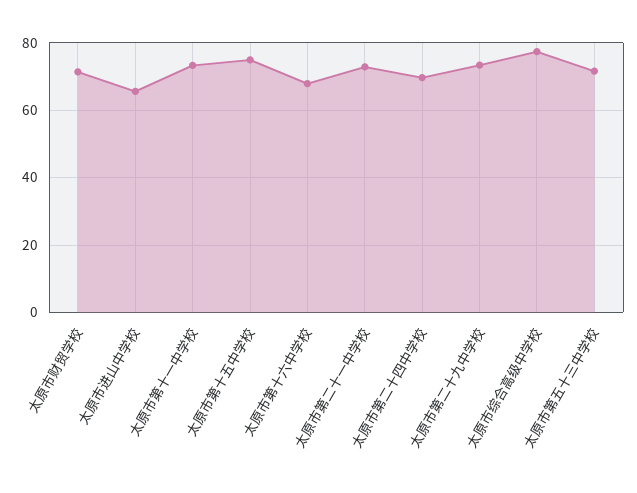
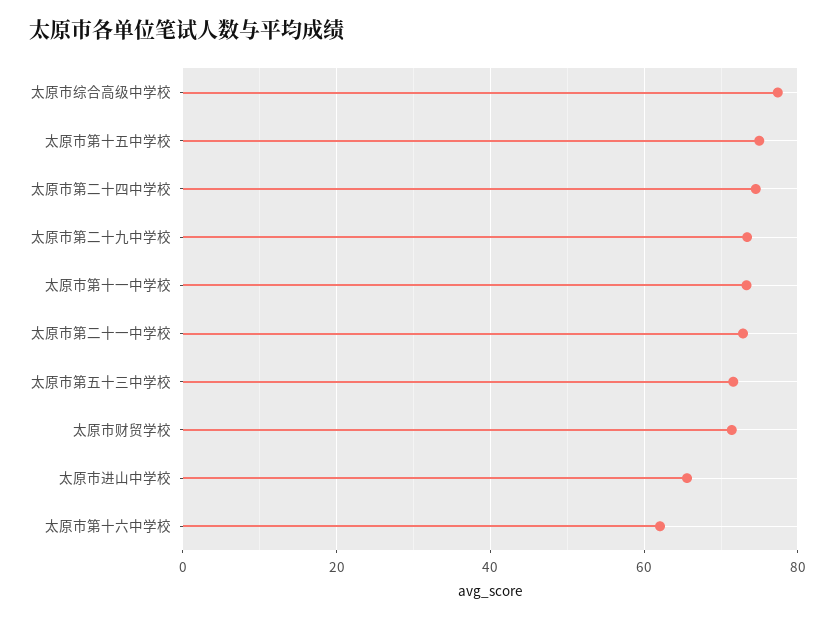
  {
    "太原市财贸学校": 72,
    "太原市进山中学校": 66,
    "太原市第十一中学校": 74,
    "太原市第十五中学校": 74,
-   "太原市第十六中学校": 68,
+   "太原市第十六中学校": 62,
    "太原市第二十一中学校": 72,
-   "太原市第二十四中学校": 70,
+   "太原市第二十四中学校": 74,
    "太原市第二十九中学校": 74,
    "太原市综合高级中学校": 78,
    "太原市第五十三中学校": 72
  }

